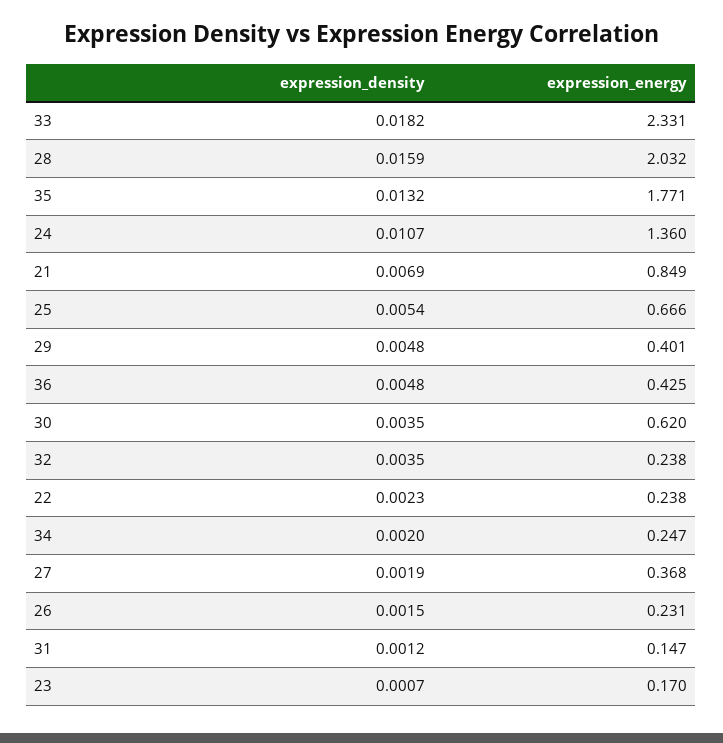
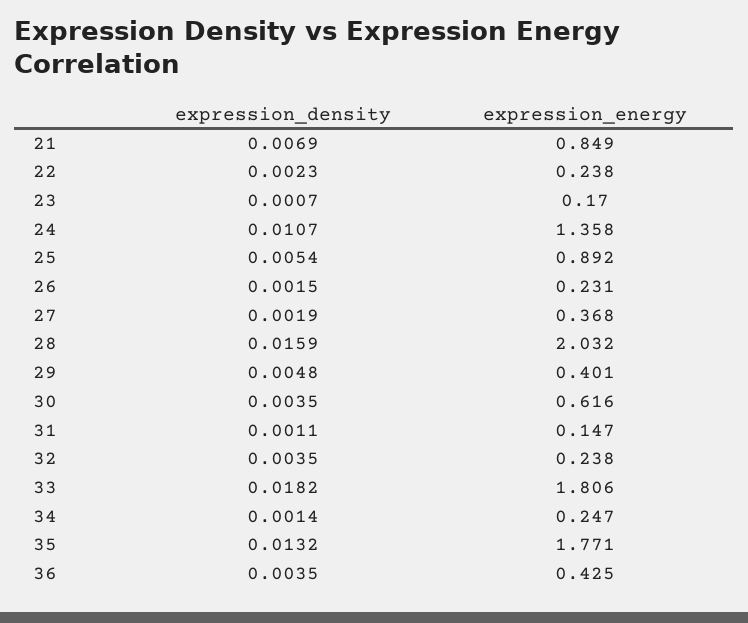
  {
    "expression_density": {
      "33": 0.0182,
      "28": 0.0159,
      "35": 0.0132,
      "24": 0.0107,
      "21": 0.0069,
      "25": 0.0054,
      "29": 0.0048,
-     "36": 0.0048,
+     "36": 0.0035,
      "30": 0.0035,
      "32": 0.0035,
      "22": 0.0023,
-     "34": 0.002,
+     "34": 0.0014,
      "27": 0.0019,
      "26": 0.0015,
-     "31": 0.0012,
+     "31": 0.0011,
      "23": 0.0007
    },
    "expression_energy": {
-     "33": 2.331,
+     "33": 1.806,
      "28": 2.032,
      "35": 1.771,
-     "24": 1.36,
+     "24": 1.358,
      "21": 0.849,
-     "25": 0.666,
+     "25": 0.892,
      "29": 0.401,
      "36": 0.425,
-     "30": 0.62,
+     "30": 0.616,
      "32": 0.238,
      "22": 0.238,
      "34": 0.247,
      "27": 0.368,
      "26": 0.231,
      "31": 0.147,
      "23": 0.17
    }
  }

